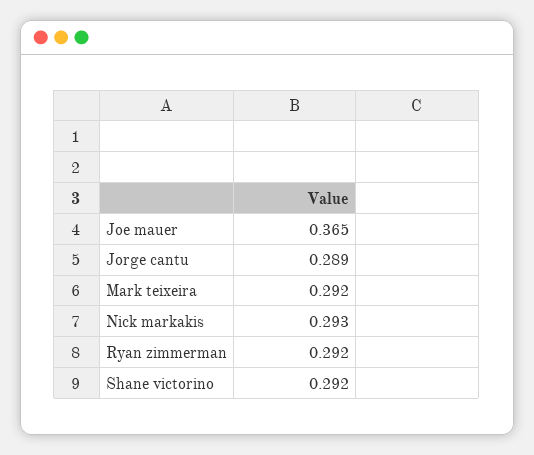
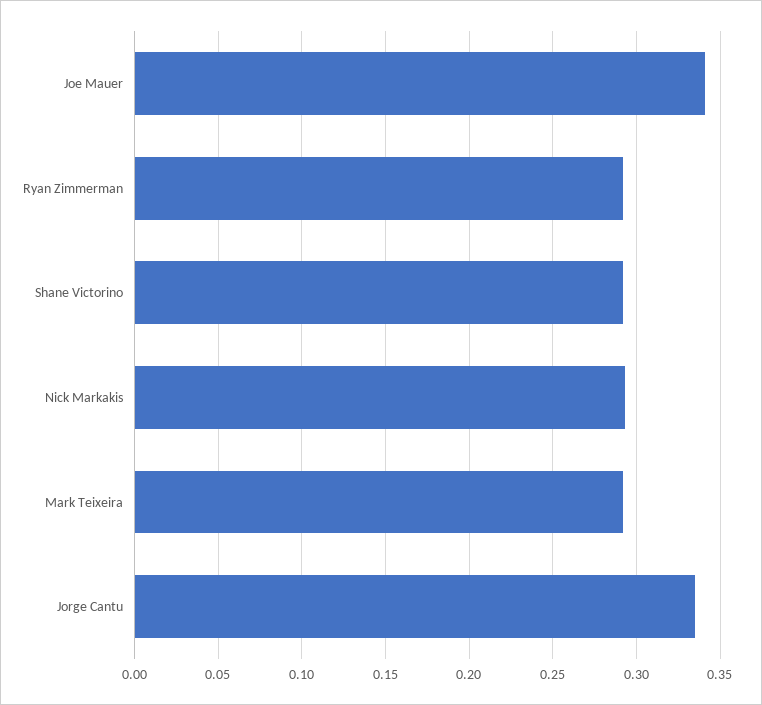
  {
-   "Joe mauer": 0.365,
+   "Joe mauer": 0.34,
-   "Jorge cantu": 0.289,
+   "Jorge cantu": 0.335,
    "Mark teixeira": 0.292,
    "Nick markakis": 0.293,
    "Ryan zimmerman": 0.292,
    "Shane victorino": 0.292
  }

